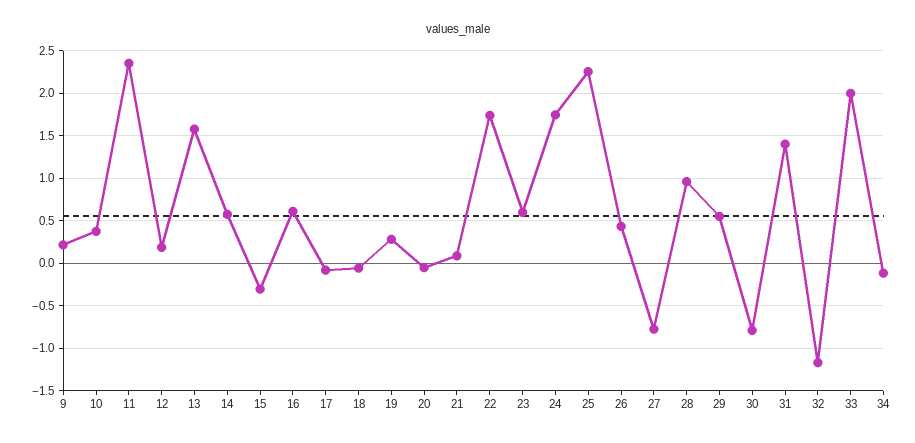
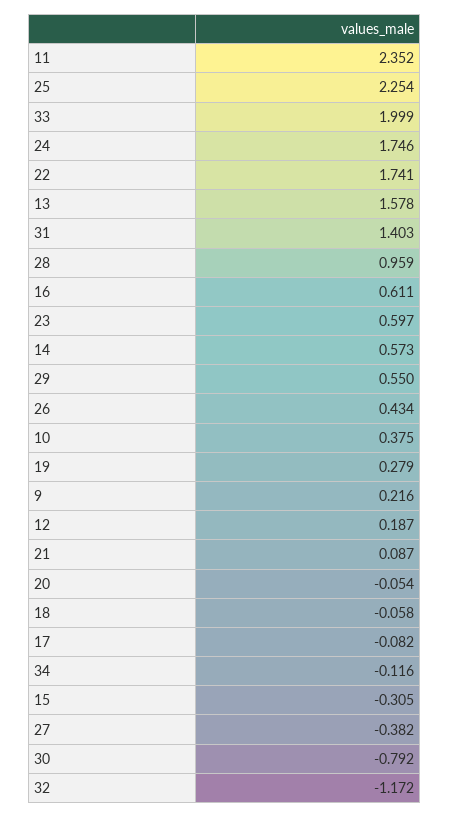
  {
    "9": 0.216,
    "10": 0.375,
    "11": 2.352,
    "12": 0.187,
    "13": 1.578,
    "14": 0.573,
    "15": -0.305,
    "16": 0.611,
    "17": -0.082,
    "18": -0.058,
    "19": 0.279,
    "20": -0.054,
    "21": 0.087,
    "22": 1.741,
    "23": 0.597,
    "24": 1.746,
    "25": 2.254,
    "26": 0.434,
-   "27": -0.8,
+   "27": -0.382,
    "28": 0.959,
    "29": 0.55,
    "30": -0.792,
    "31": 1.403,
    "32": -1.172,
    "33": 1.999,
    "34": -0.116
  }

